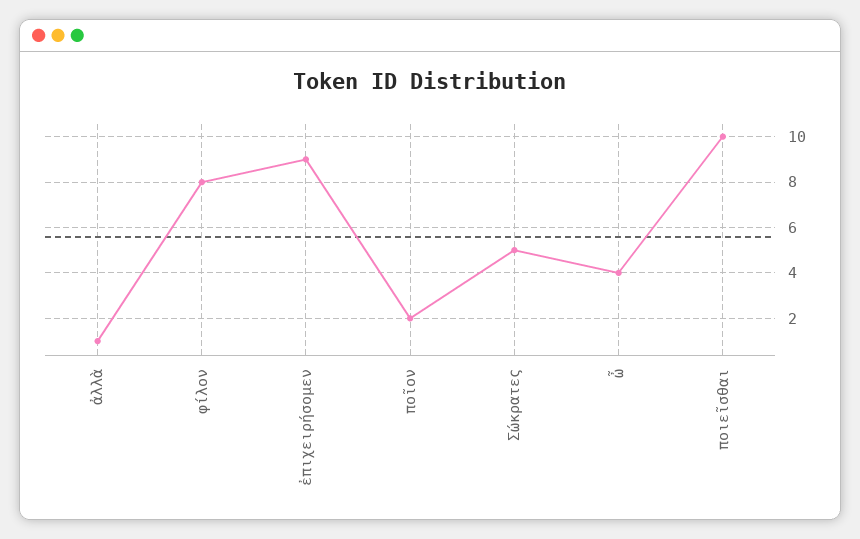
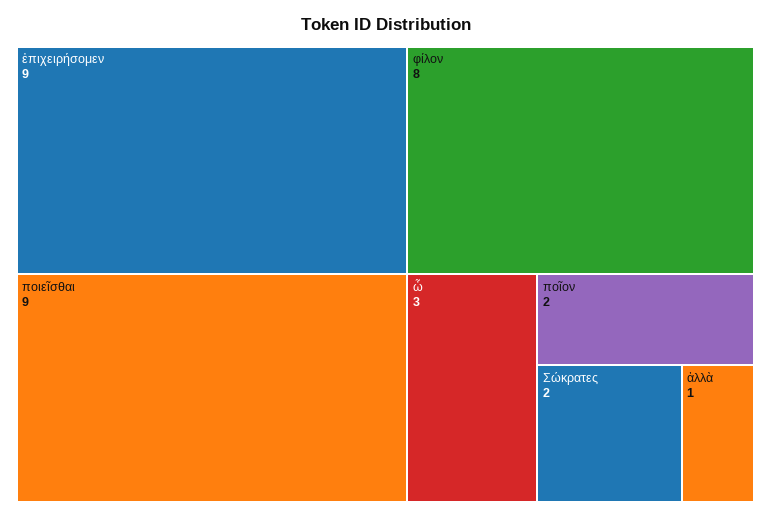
  {
    "ἀλλὰ": 1,
    "φίλον": 8,
    "ἐπιχειρήσομεν": 9,
    "ποῖον": 2,
-   "Σώκρατες": 5,
+   "Σώκρατες": 2,
-   "ὦ": 4,
+   "ὦ": 3,
-   "ποιεῖσθαι": 10
+   "ποιεῖσθαι": 9
  }

